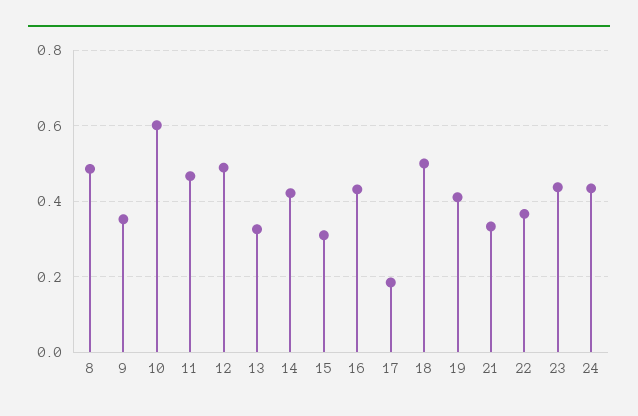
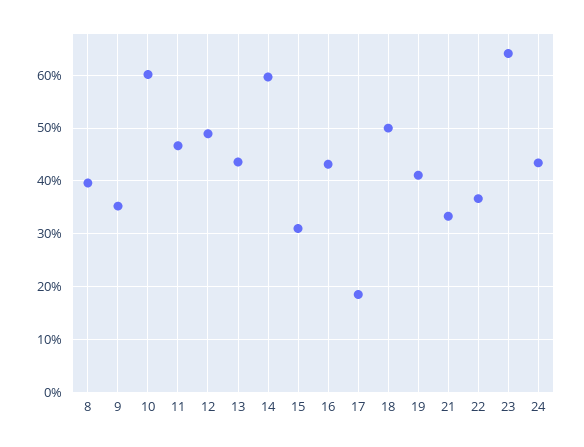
  {
-   "8": 0.48,
+   "8": 0.4,
    "9": 0.36,
    "10": 0.6,
    "11": 0.46,
    "12": 0.48,
-   "13": 0.32,
+   "13": 0.44,
-   "14": 0.42,
+   "14": 0.6,
    "15": 0.32,
    "16": 0.44,
    "17": 0.18,
    "18": 0.5,
    "19": 0.42,
    "21": 0.34,
    "22": 0.36,
-   "23": 0.44,
+   "23": 0.64,
    "24": 0.44
  }

